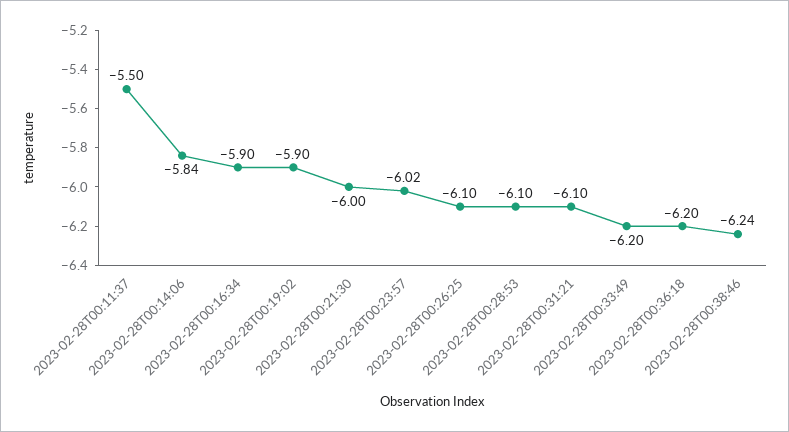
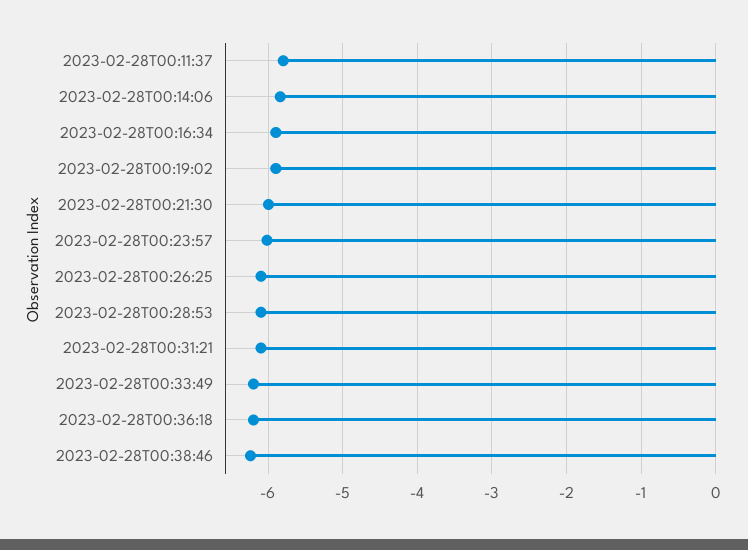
  {
-   "2023-02-28T00:11:37": -5.5,
+   "2023-02-28T00:11:37": -5.8,
    "2023-02-28T00:14:06": -5.84,
    "2023-02-28T00:16:34": -5.9,
    "2023-02-28T00:19:02": -5.9,
    "2023-02-28T00:21:30": -6,
    "2023-02-28T00:23:57": -6.02,
    "2023-02-28T00:26:25": -6.1,
    "2023-02-28T00:28:53": -6.1,
    "2023-02-28T00:31:21": -6.1,
    "2023-02-28T00:33:49": -6.2,
    "2023-02-28T00:36:18": -6.2,
    "2023-02-28T00:38:46": -6.24
  }

